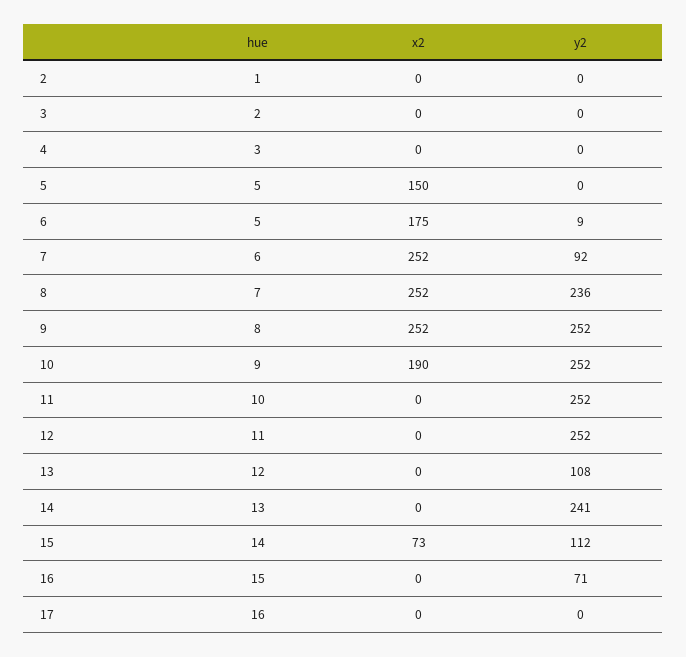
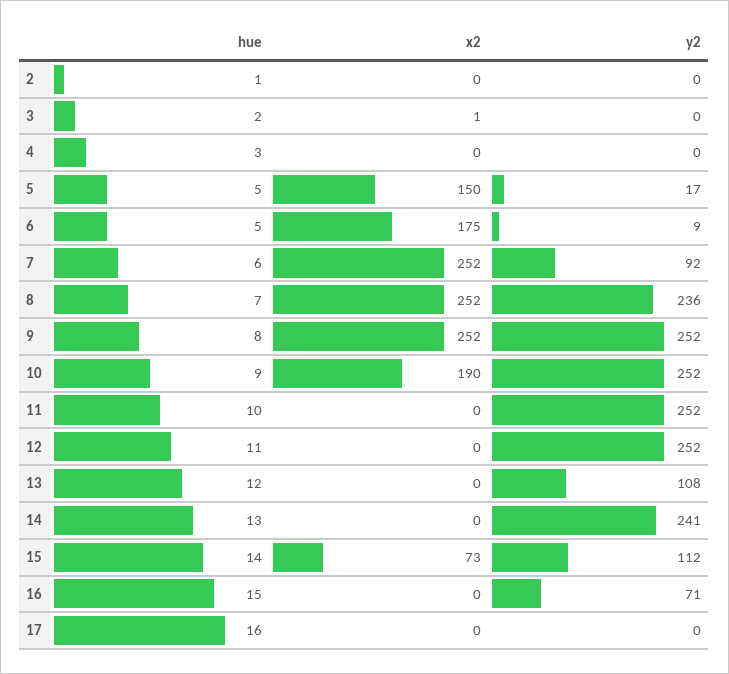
  {
    "hue": {
      "2": 1,
      "3": 2,
      "4": 3,
      "5": 5,
      "6": 5,
      "7": 6,
      "8": 7,
      "9": 8,
      "10": 9,
      "11": 10,
      "12": 11,
      "13": 12,
      "14": 13,
      "15": 14,
      "16": 15,
      "17": 16
    },
    "x2": {
      "2": 0,
-     "3": 0,
+     "3": 1,
      "4": 0,
      "5": 150,
      "6": 175,
      "7": 252,
      "8": 252,
      "9": 252,
      "10": 190,
      "11": 0,
      "12": 0,
      "13": 0,
      "14": 0,
      "15": 73,
      "16": 0,
      "17": 0
    },
    "y2": {
      "2": 0,
      "3": 0,
      "4": 0,
-     "5": 0,
+     "5": 17,
      "6": 9,
      "7": 92,
      "8": 236,
      "9": 252,
      "10": 252,
      "11": 252,
      "12": 252,
      "13": 108,
      "14": 241,
      "15": 112,
      "16": 71,
      "17": 0
    }
  }

